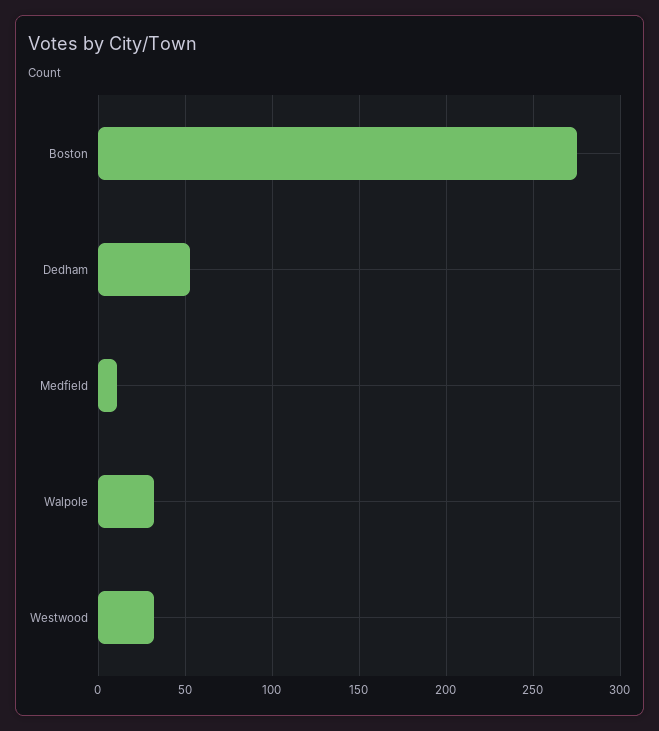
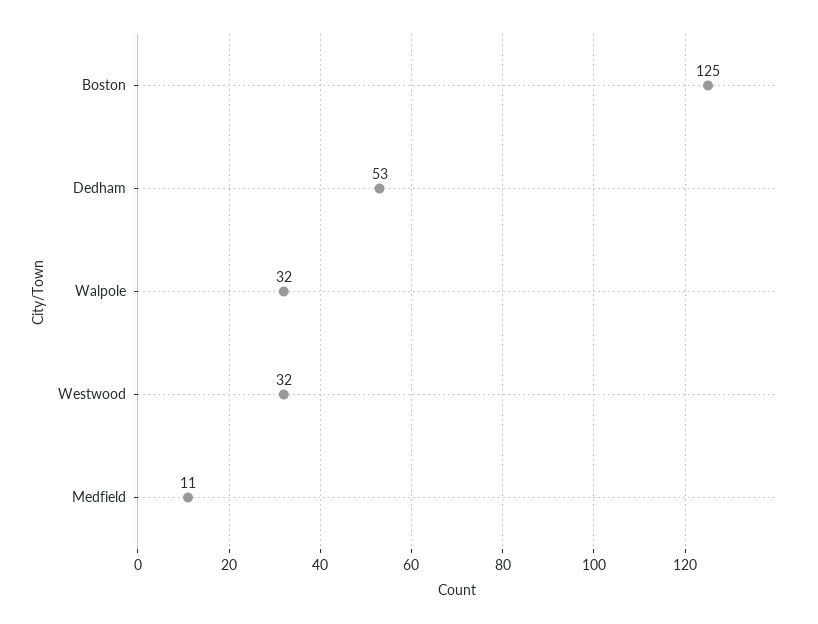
  {
-   "Boston": 275,
+   "Boston": 125,
    "Dedham": 53,
    "Medfield": 11,
    "Walpole": 32,
    "Westwood": 32
  }

